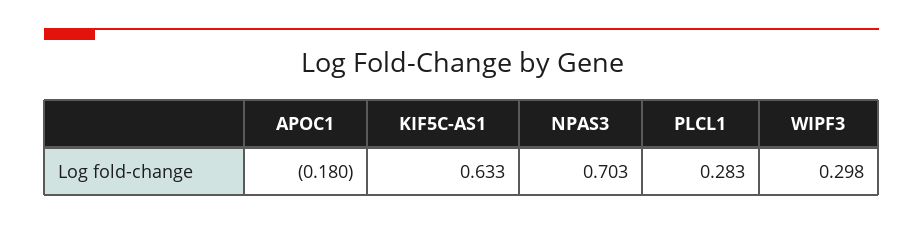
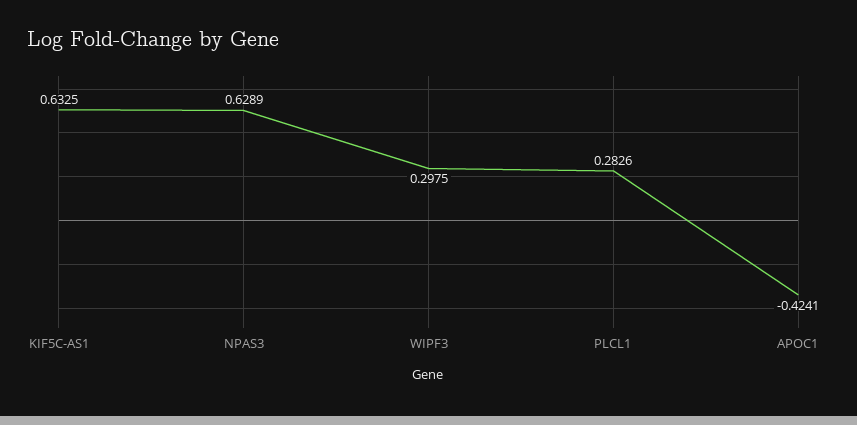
  {
-   "APOC1": -0.18,
+   "APOC1": -0.4241,
    "KIF5C-AS1": 0.6325,
-   "NPAS3": 0.703,
+   "NPAS3": 0.6289,
    "PLCL1": 0.2826,
    "WIPF3": 0.2975
  }

